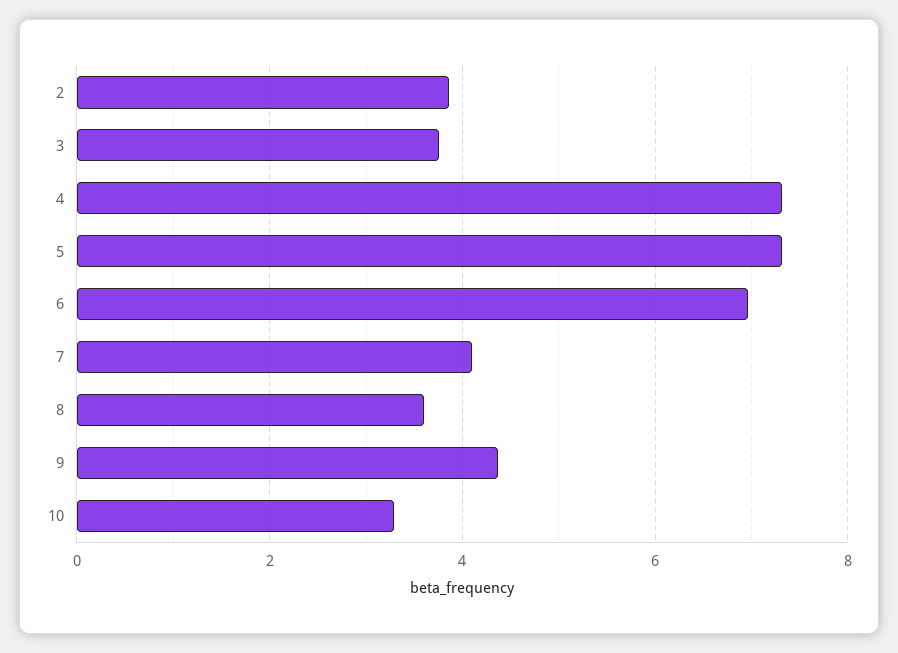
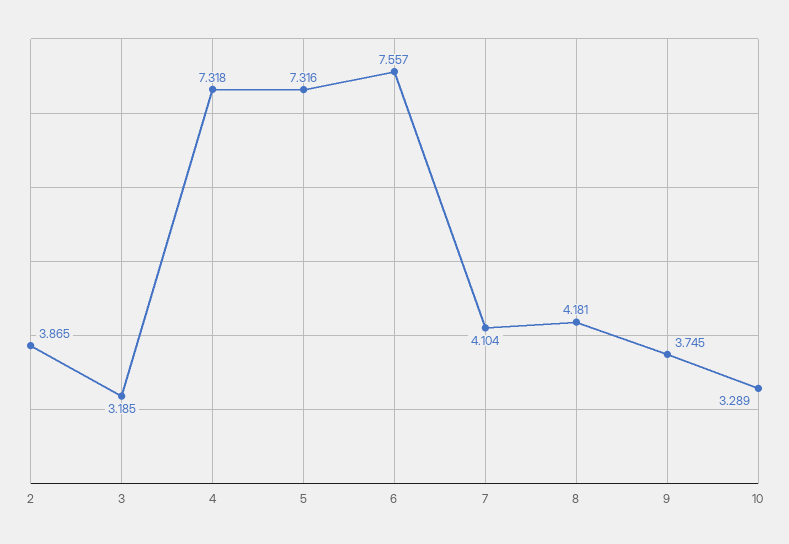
  {
    "2": 3.865,
-   "3": 3.8,
+   "3": 3.185,
    "4": 7.318,
    "5": 7.316,
-   "6": 7,
+   "6": 7.557,
    "7": 4.104,
-   "8": 3.6,
+   "8": 4.181,
-   "9": 4.4,
+   "9": 3.745,
    "10": 3.289
  }

